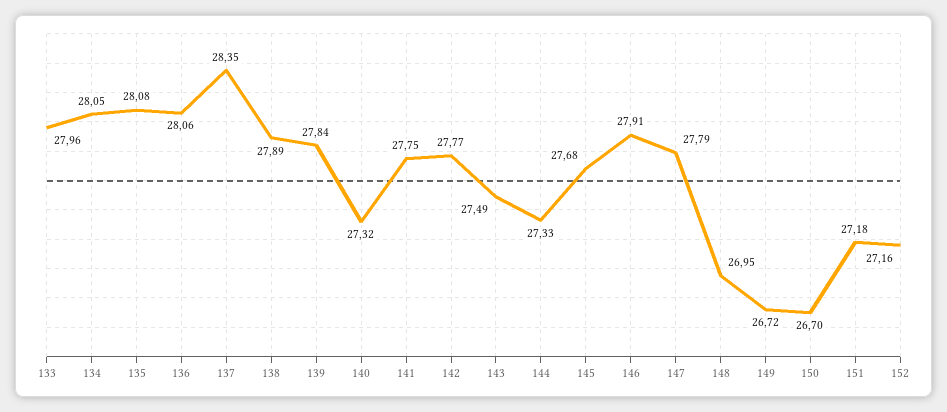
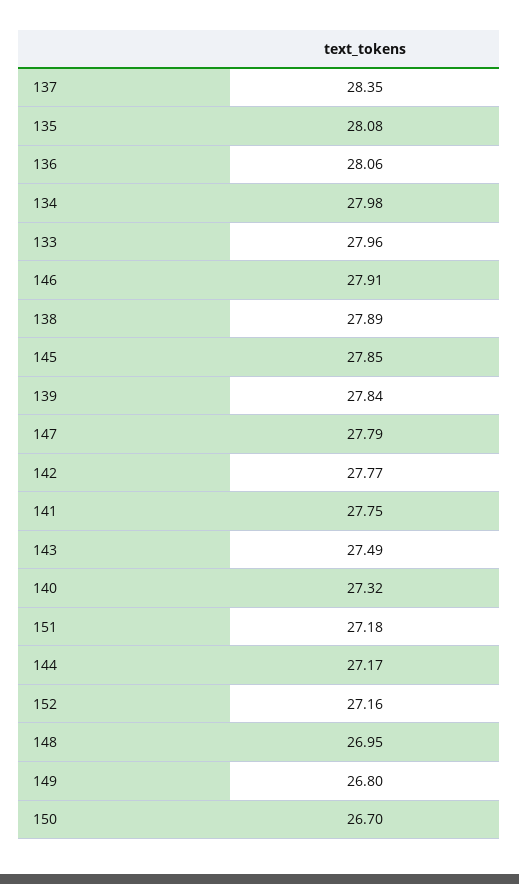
  {
    "133": 27.96,
-   "134": 28.05,
+   "134": 27.98,
    "135": 28.08,
    "136": 28.06,
    "137": 28.35,
    "138": 27.89,
    "139": 27.84,
    "140": 27.32,
    "141": 27.75,
    "142": 27.77,
    "143": 27.49,
-   "144": 27.33,
+   "144": 27.17,
-   "145": 27.68,
+   "145": 27.85,
    "146": 27.91,
    "147": 27.79,
    "148": 26.95,
-   "149": 26.72,
+   "149": 26.8,
    "150": 26.7,
    "151": 27.18,
    "152": 27.16
  }

